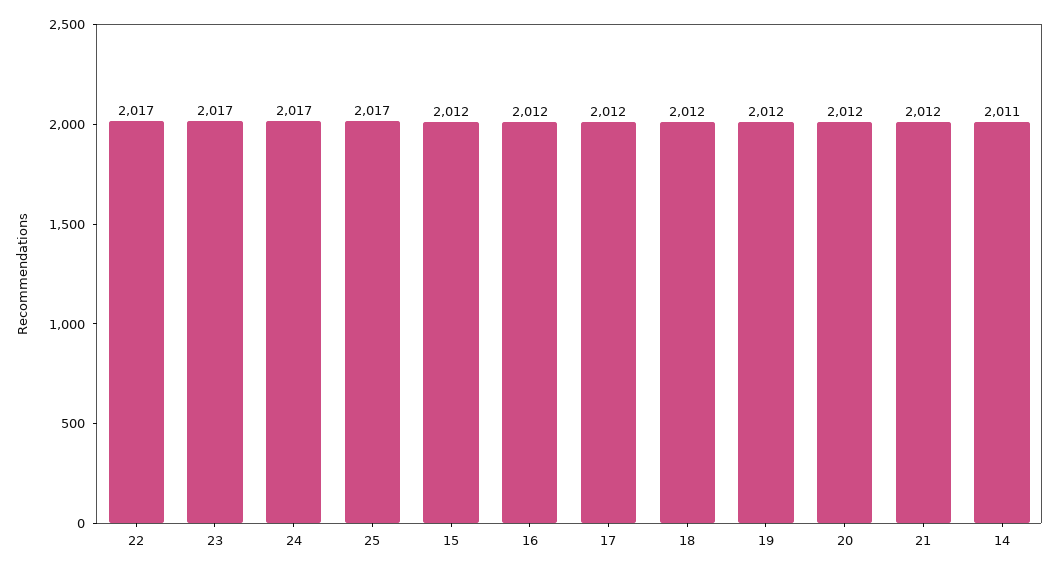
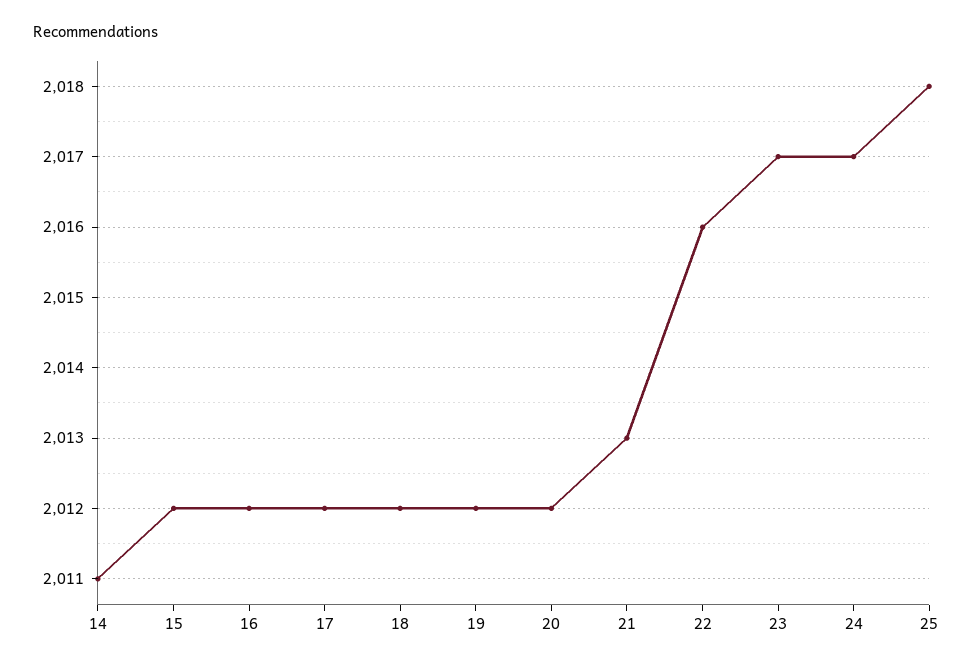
  {
-   "22": 2017,
+   "22": 2016,
    "23": 2017,
    "24": 2017,
-   "25": 2017,
+   "25": 2018,
    "15": 2012,
    "16": 2012,
    "17": 2012,
    "18": 2012,
    "19": 2012,
    "20": 2012,
-   "21": 2012,
+   "21": 2013,
    "14": 2011
  }

